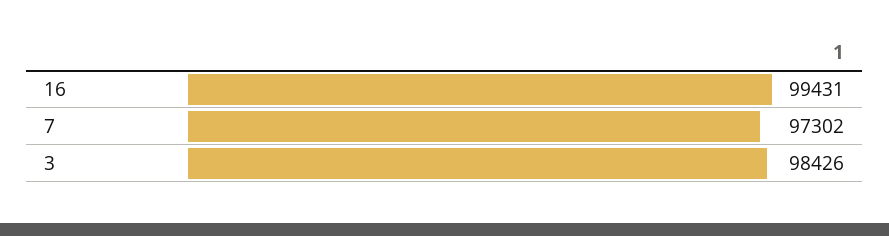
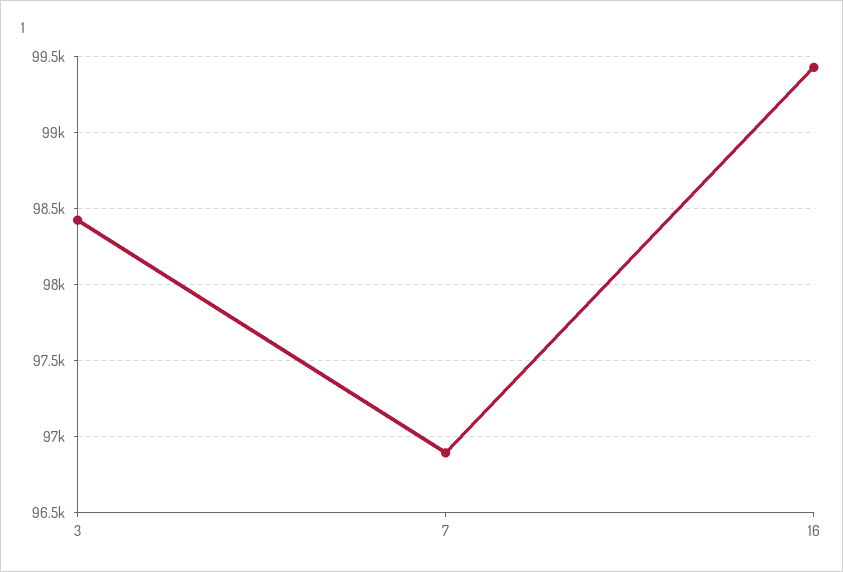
  {
    "16": 99431,
-   "7": 97302,
+   "7": 96900,
    "3": 98426
  }

